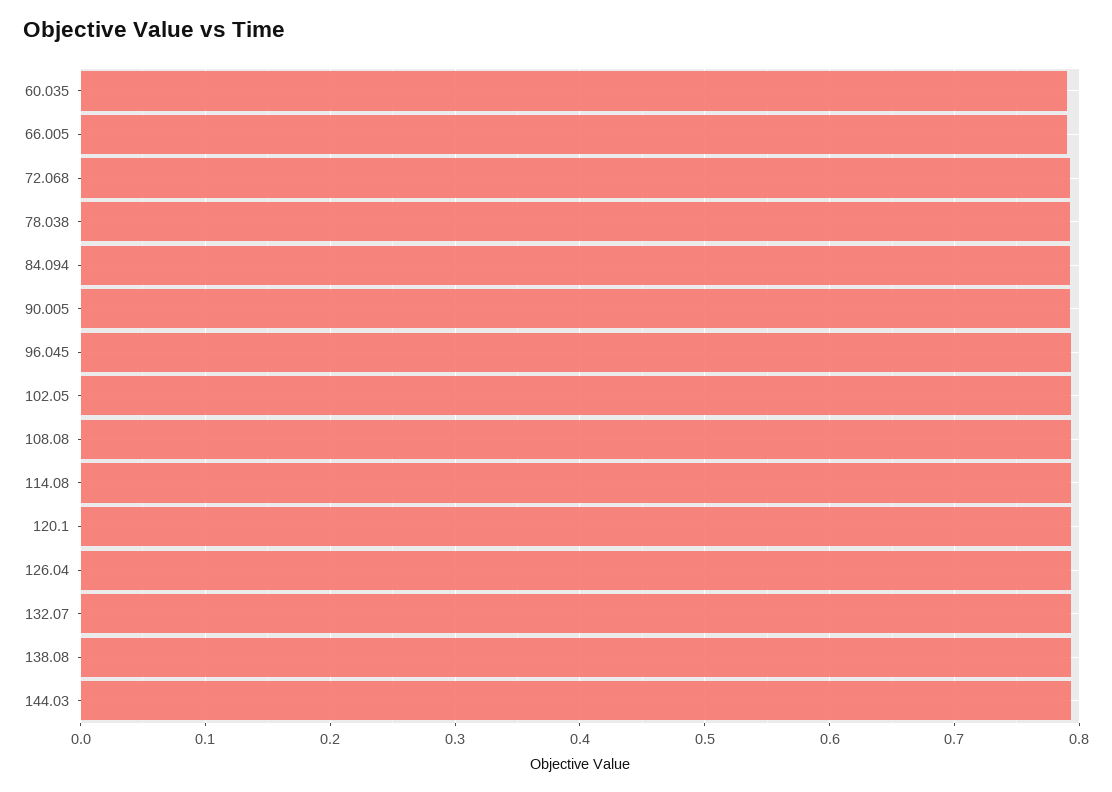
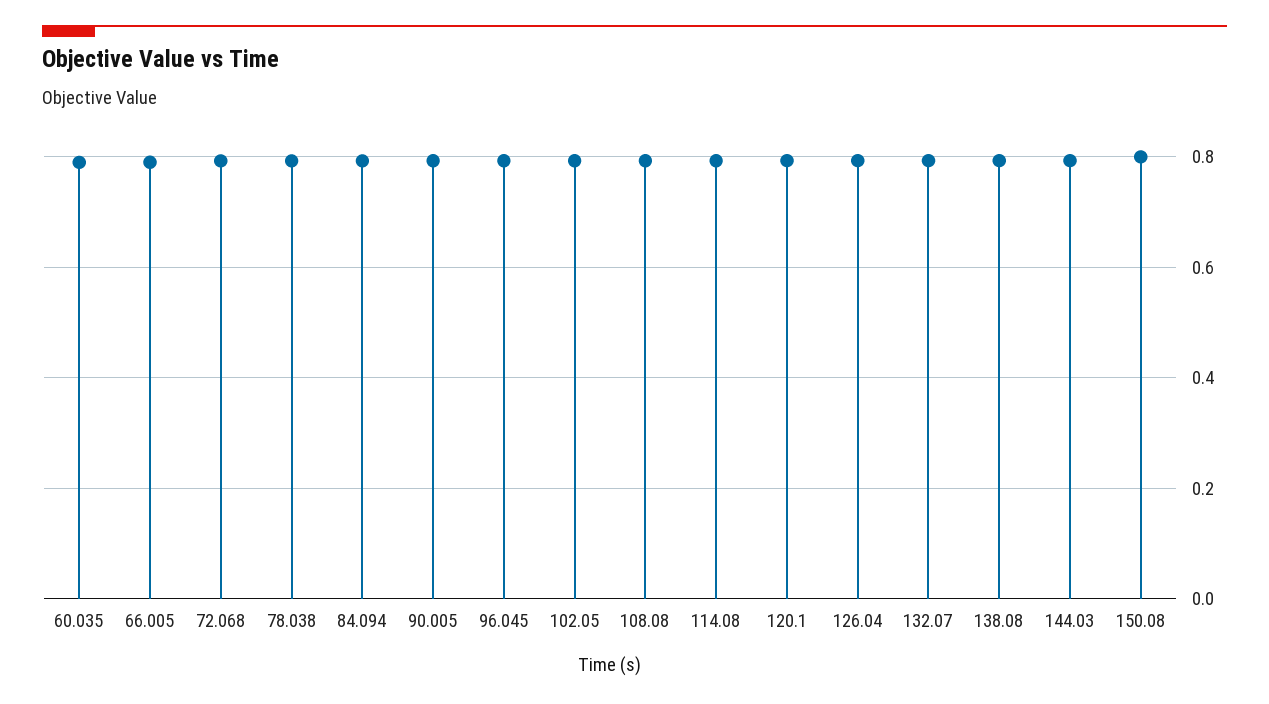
  {
    "60.035": 0.79,
    "66.005": 0.79,
    "72.068": 0.79,
    "78.038": 0.79,
    "84.094": 0.79,
    "90.005": 0.79,
    "96.045": 0.79,
    "102.05": 0.79,
    "108.08": 0.79,
    "114.08": 0.79,
    "120.1": 0.79,
    "126.04": 0.79,
    "132.07": 0.79,
    "138.08": 0.79,
-   "144.03": 0.79
+   "144.03": 0.79,
+   "150.08": 0.8
  }

